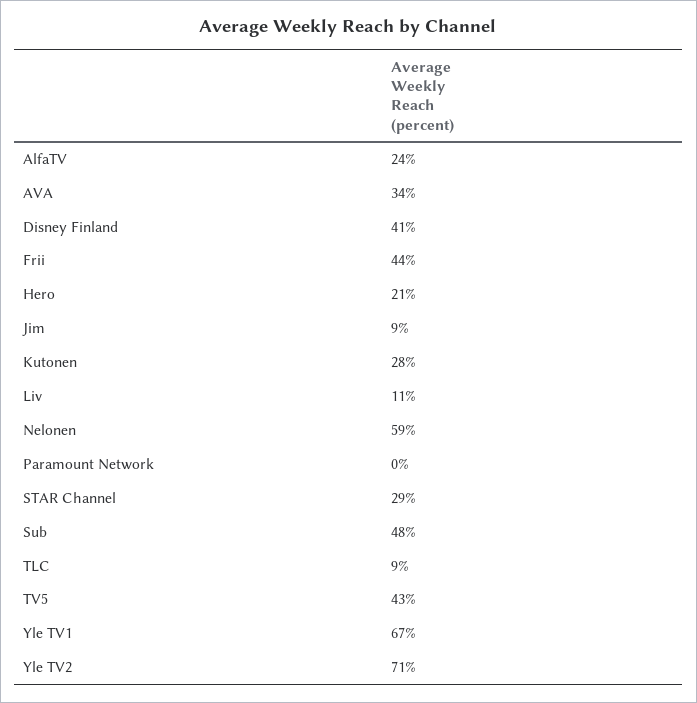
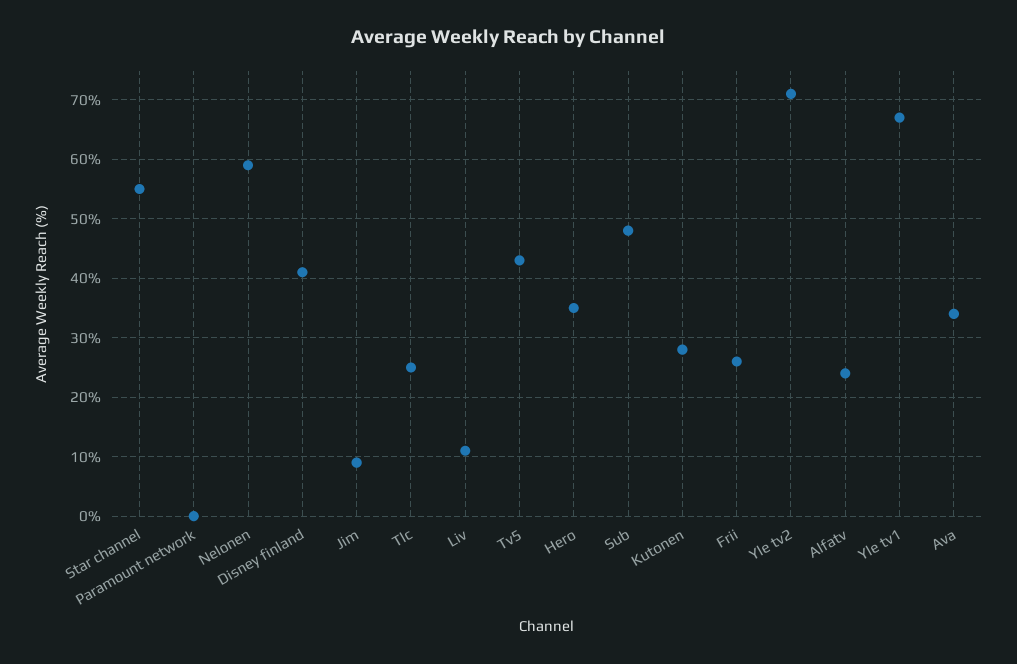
  {
    "AlfaTV": 24,
    "AVA": 34,
    "Disney Finland": 41,
-   "Frii": 44,
+   "Frii": 25,
-   "Hero": 21,
+   "Hero": 35,
    "Jim": 9,
    "Kutonen": 28,
    "Liv": 11,
    "Nelonen": 59,
    "Paramount Network": 0,
-   "STAR Channel": 29,
+   "STAR Channel": 55,
    "Sub": 48,
-   "TLC": 9,
+   "TLC": 25,
    "TV5": 43,
    "Yle TV1": 67,
    "Yle TV2": 71
  }

